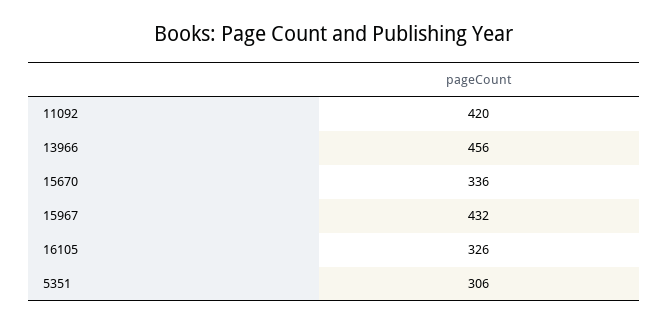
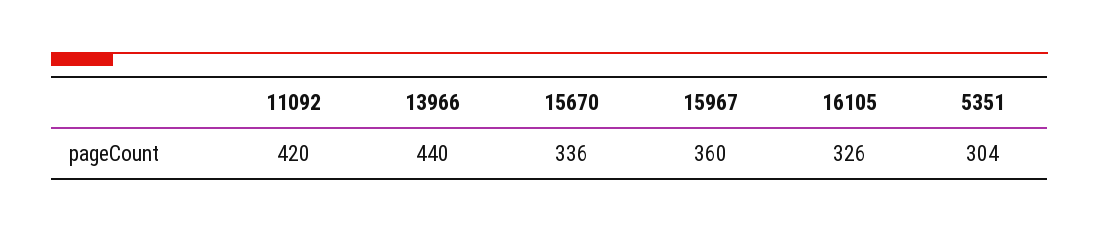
  {
    "11092": 420,
-   "13966": 456,
+   "13966": 440,
    "15670": 336,
-   "15967": 432,
+   "15967": 360,
    "16105": 326,
-   "5351": 306
+   "5351": 304
  }

